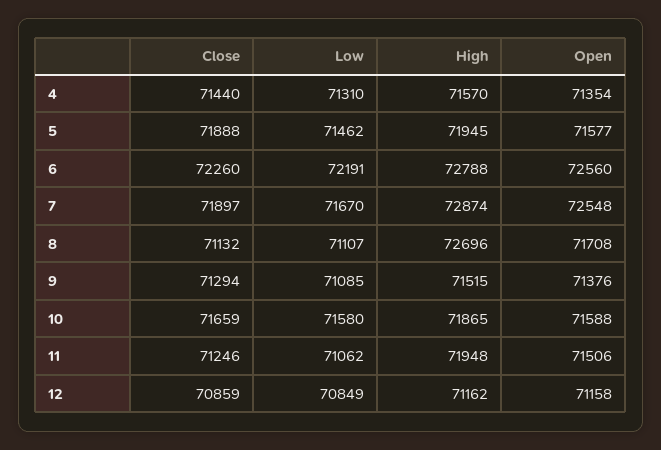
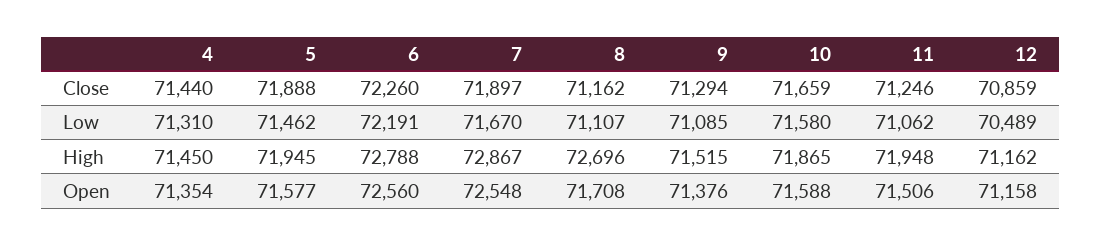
  {
    "Close": {
      "4": 71440,
      "5": 71888,
      "6": 72260,
      "7": 71897,
-     "8": 71132,
+     "8": 71162,
      "9": 71294,
      "10": 71659,
      "11": 71246,
      "12": 70859
    },
    "Low": {
      "4": 71310,
      "5": 71462,
      "6": 72191,
      "7": 71670,
      "8": 71107,
      "9": 71085,
      "10": 71580,
      "11": 71062,
-     "12": 70849
+     "12": 70489
    },
    "High": {
-     "4": 71570,
+     "4": 71450,
      "5": 71945,
      "6": 72788,
-     "7": 72874,
+     "7": 72867,
      "8": 72696,
      "9": 71515,
      "10": 71865,
      "11": 71948,
      "12": 71162
    },
    "Open": {
      "4": 71354,
      "5": 71577,
      "6": 72560,
      "7": 72548,
      "8": 71708,
      "9": 71376,
      "10": 71588,
      "11": 71506,
      "12": 71158
    }
  }

